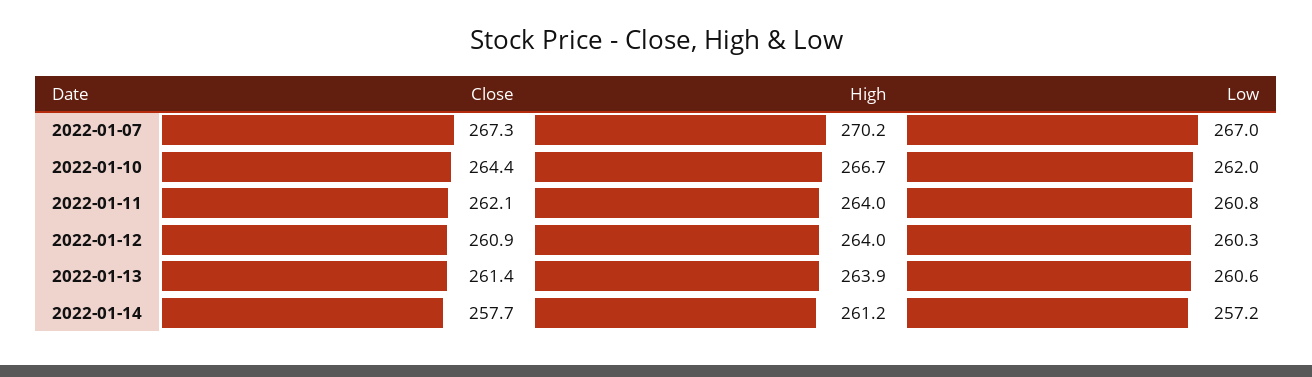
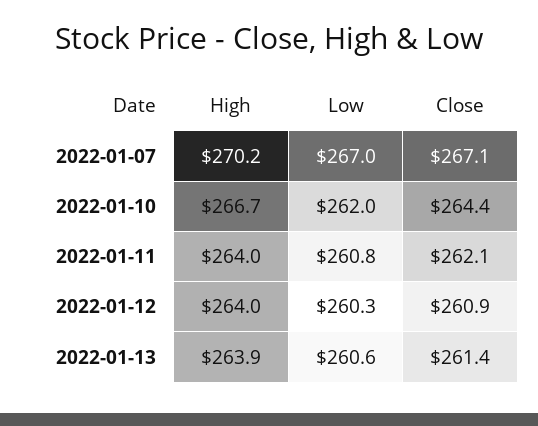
  {
    "Close": {
-     "2022-01-07": 267.3,
+     "2022-01-07": 267.1,
      "2022-01-10": 264.4,
      "2022-01-11": 262.1,
      "2022-01-12": 260.9,
-     "2022-01-13": 261.4,
+     "2022-01-13": 261.4
-     "2022-01-14": 257.7
    },
    "High": {
      "2022-01-07": 270.2,
      "2022-01-10": 266.7,
      "2022-01-11": 264,
      "2022-01-12": 264,
-     "2022-01-13": 263.9,
+     "2022-01-13": 263.9
-     "2022-01-14": 261.2
    },
    "Low": {
      "2022-01-07": 267,
      "2022-01-10": 262,
      "2022-01-11": 260.8,
      "2022-01-12": 260.3,
-     "2022-01-13": 260.6,
+     "2022-01-13": 260.6
-     "2022-01-14": 257.2
    }
  }

